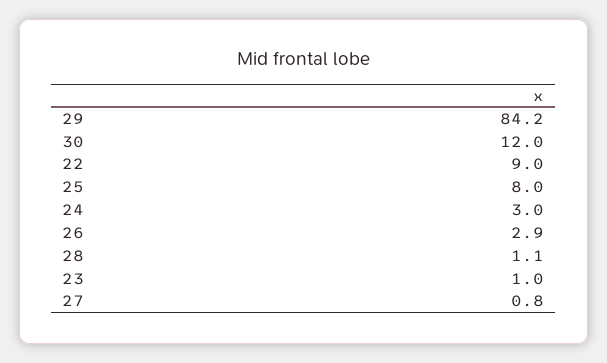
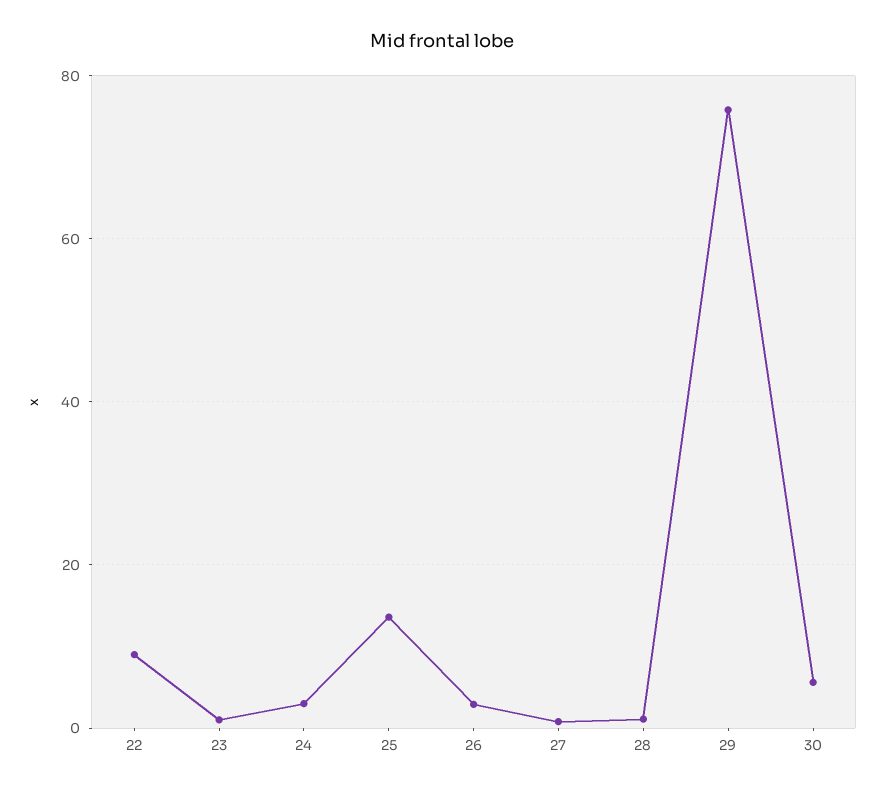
  {
-   "29": 84.2,
+   "29": 76,
-   "30": 12,
+   "30": 6,
    "22": 9,
-   "25": 8,
+   "25": 14,
    "24": 3,
    "26": 2.9,
    "28": 1.1,
    "23": 1,
    "27": 0.8
  }

